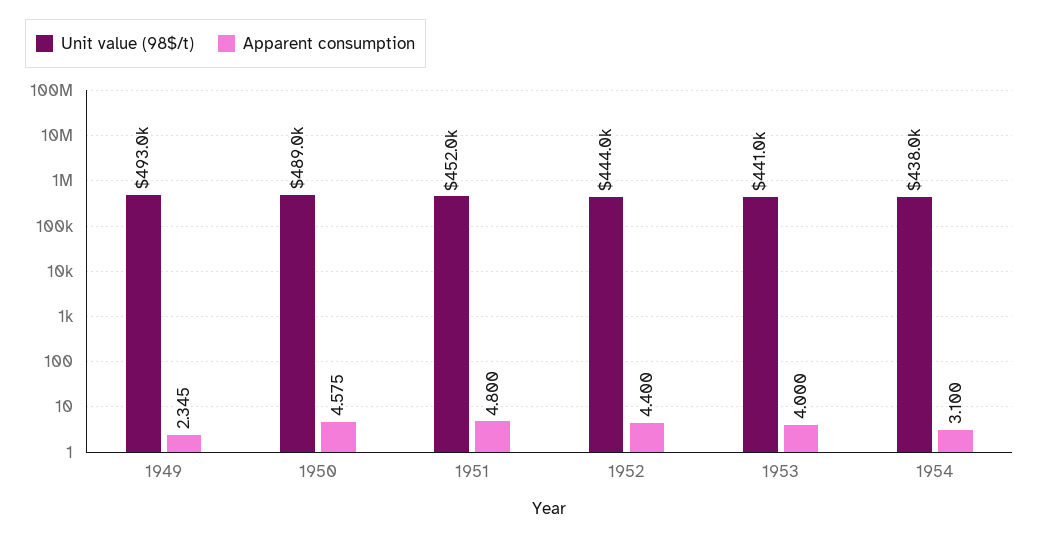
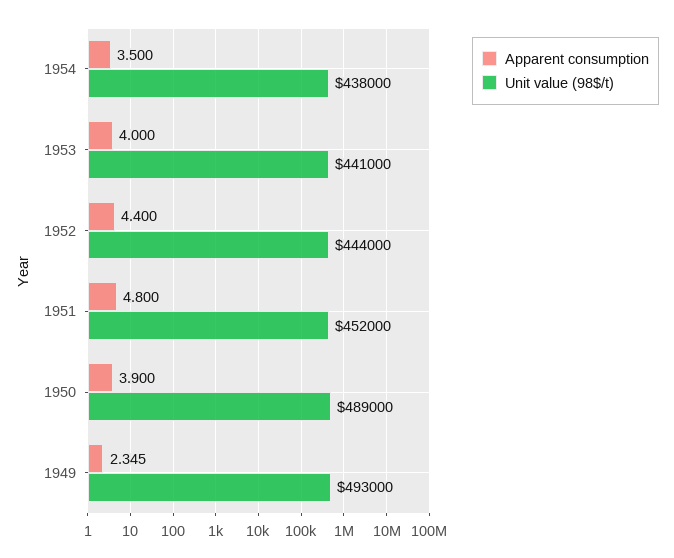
  {
    "Unit value (98$/t)": {
      "1949": 493000,
      "1950": 489000,
      "1951": 452000,
      "1952": 444000,
      "1953": 441000,
      "1954": 438000
    },
    "Apparent consumption": {
      "1949": 2.345,
-     "1950": 4.575,
+     "1950": 3.9,
      "1951": 4.8,
      "1952": 4.4,
      "1953": 4,
-     "1954": 3.1
+     "1954": 3.5
    }
  }

